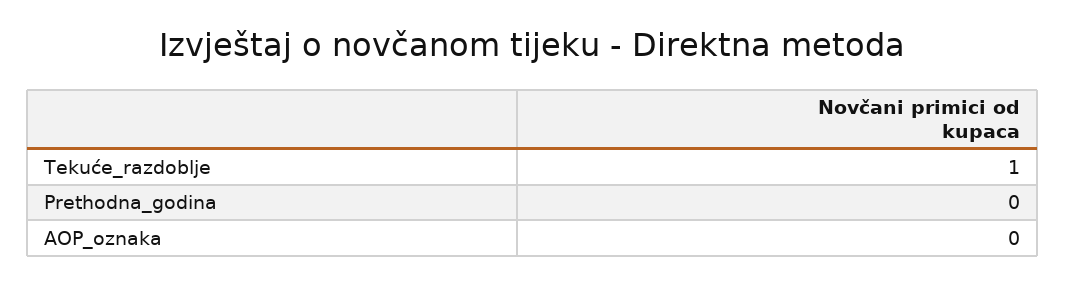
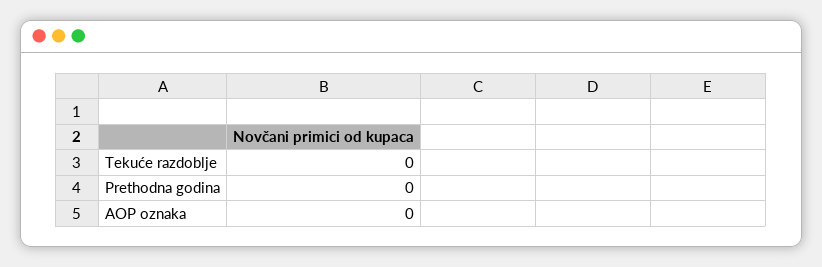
  {
-   "Tekuće_razdoblje": 1,
+   "Tekuće_razdoblje": 0,
    "Prethodna_godina": 0,
    "AOP_oznaka": 0
  }

